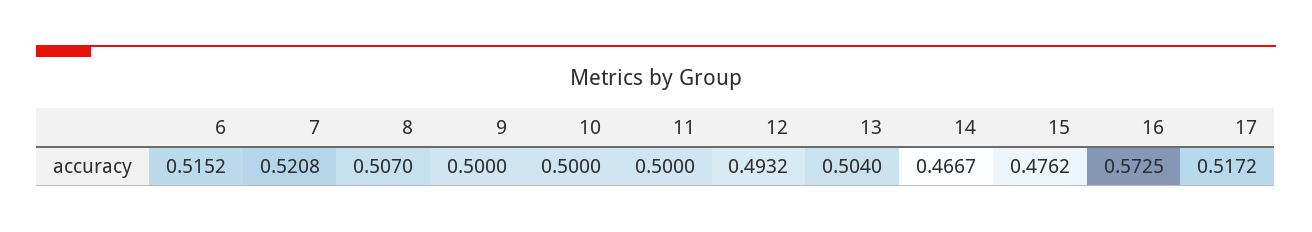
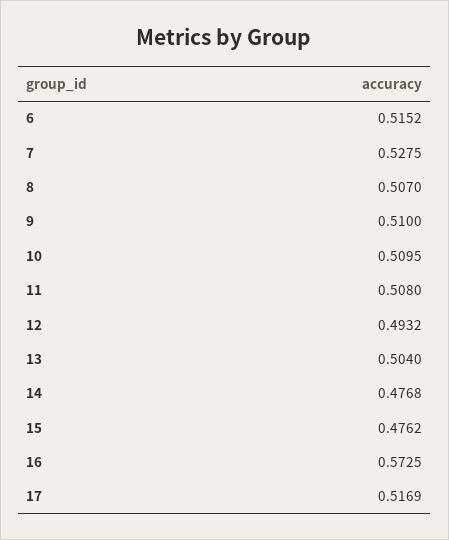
  {
    "6": 0.5152,
-   "7": 0.5208,
+   "7": 0.5275,
    "8": 0.507,
-   "9": 0.5,
+   "9": 0.51,
-   "10": 0.5,
+   "10": 0.5095,
-   "11": 0.5,
+   "11": 0.508,
    "12": 0.4932,
    "13": 0.504,
-   "14": 0.4667,
+   "14": 0.4768,
    "15": 0.4762,
    "16": 0.5725,
-   "17": 0.5172
+   "17": 0.5169
  }

